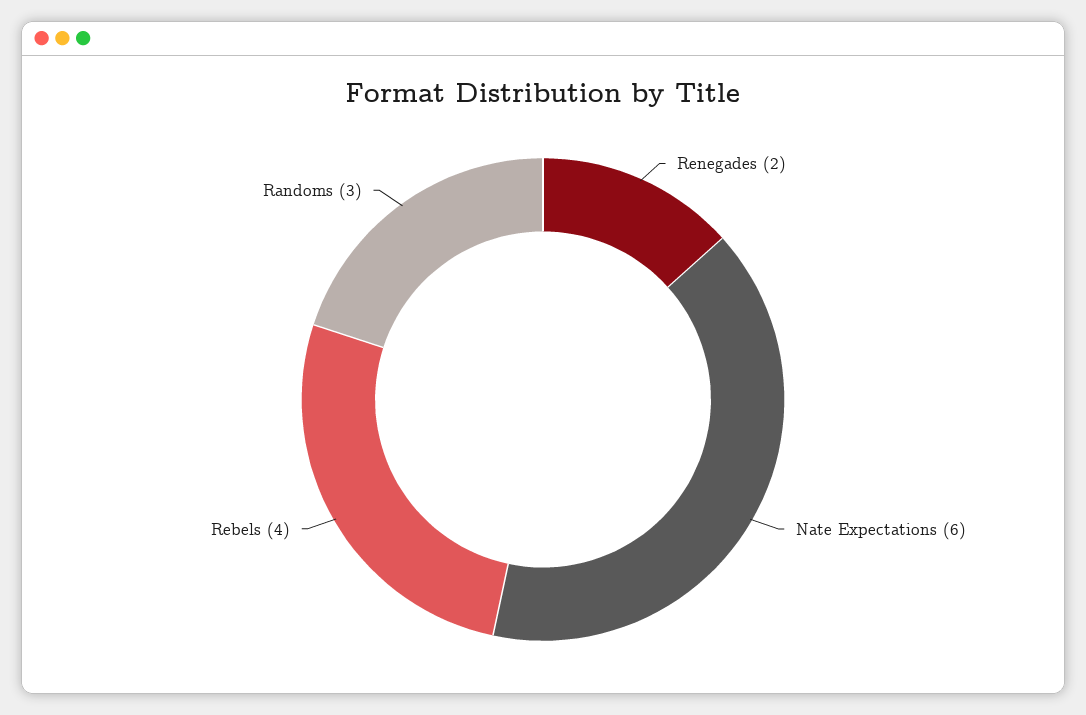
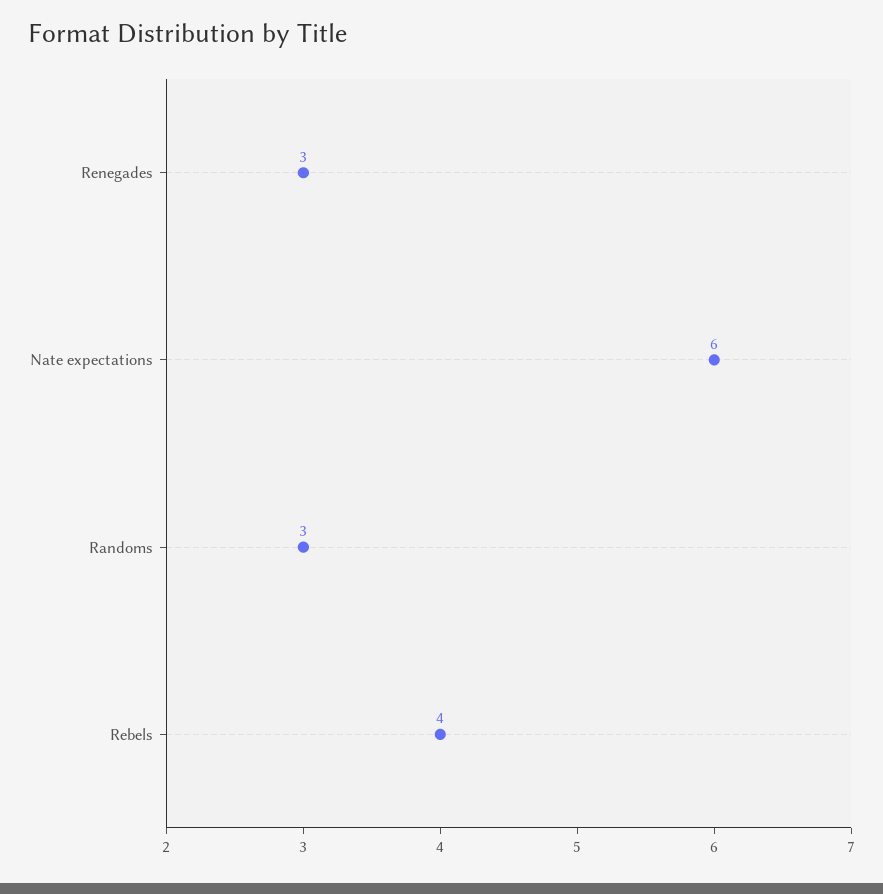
  {
-   "Renegades": 2,
+   "Renegades": 3,
    "Nate Expectations": 6,
    "Rebels": 4,
    "Randoms": 3
  }

